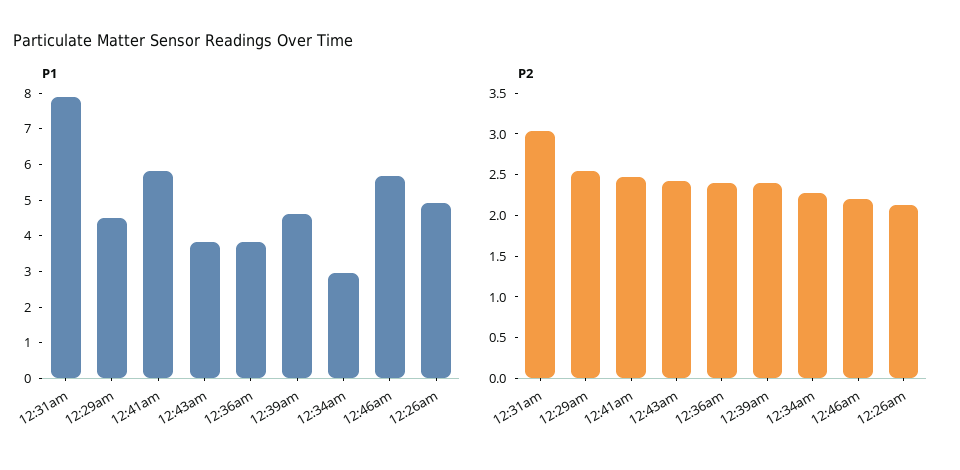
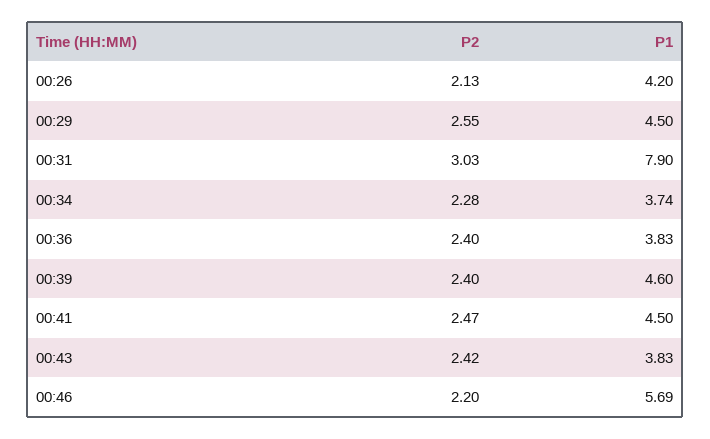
  {
    "P1": {
      "12:31am": 7.9,
      "12:29am": 4.5,
-     "12:41am": 5.75,
+     "12:41am": 4.5,
      "12:43am": 3.83,
      "12:36am": 3.83,
      "12:39am": 4.6,
-     "12:34am": 3,
+     "12:34am": 3.74,
      "12:46am": 5.69,
-     "12:26am": 5
+     "12:26am": 4.2
    },
    "P2": {
      "12:31am": 3.03,
      "12:29am": 2.55,
      "12:41am": 2.47,
      "12:43am": 2.42,
      "12:36am": 2.4,
      "12:39am": 2.4,
      "12:34am": 2.28,
      "12:46am": 2.2,
      "12:26am": 2.13
    }
  }

